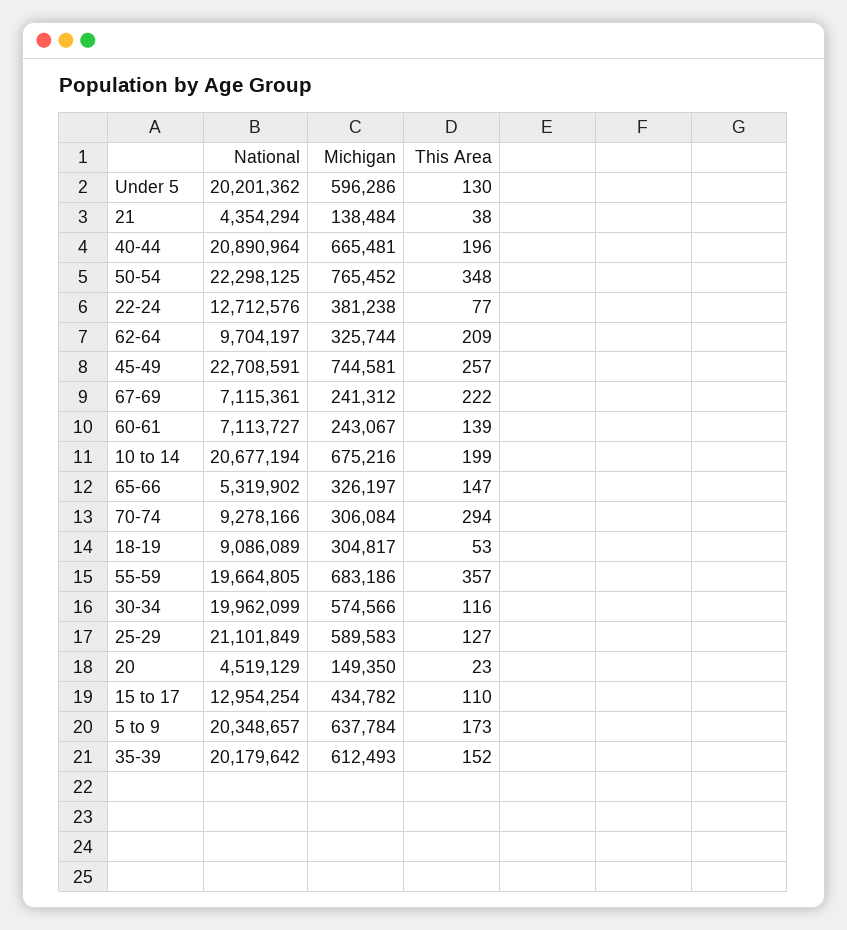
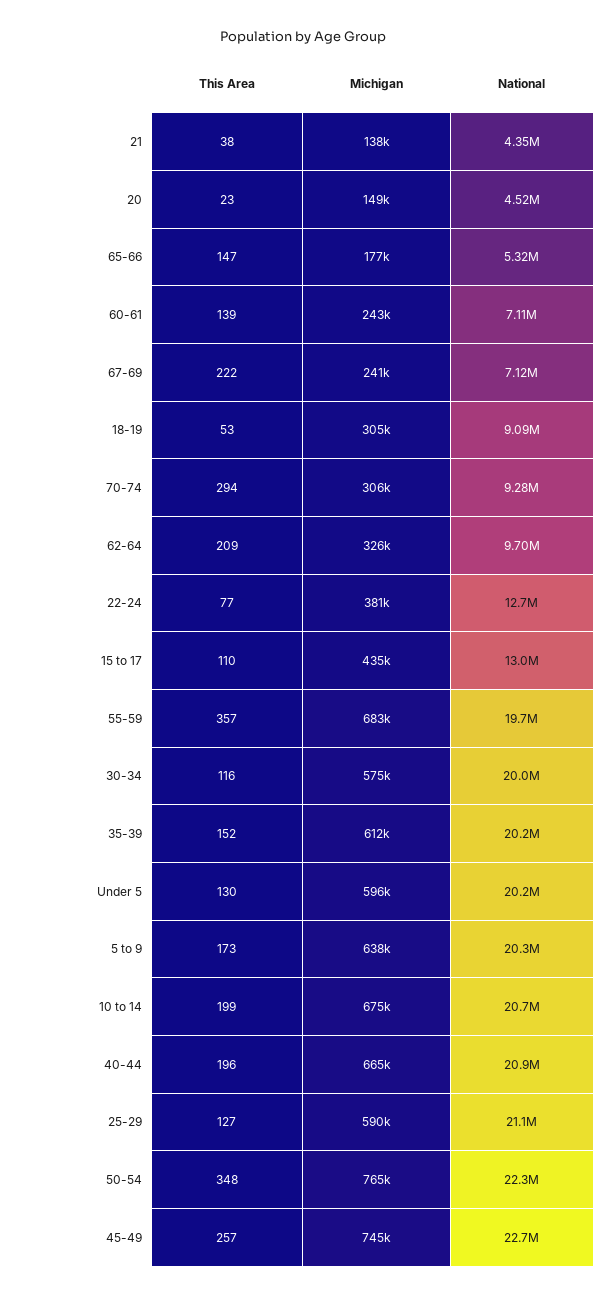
  {
    "National": {
      "Under 5": 20201362,
      "21": 4354294,
      "40-44": 20890964,
      "50-54": 22298125,
      "22-24": 12712576,
      "62-64": 9704197,
      "45-49": 22708591,
      "67-69": 7115361,
      "60-61": 7113727,
      "10 to 14": 20677194,
      "65-66": 5319902,
      "70-74": 9278166,
      "18-19": 9086089,
      "55-59": 19664805,
      "30-34": 19962099,
      "25-29": 21101849,
      "20": 4519129,
      "15 to 17": 12954254,
      "5 to 9": 20348657,
      "35-39": 20179642
    },
    "Michigan": {
      "Under 5": 596286,
      "21": 138484,
      "40-44": 665481,
      "50-54": 765452,
      "22-24": 381238,
      "62-64": 325744,
      "45-49": 744581,
      "67-69": 241312,
      "60-61": 243067,
      "10 to 14": 675216,
-     "65-66": 326197,
+     "65-66": 177000,
      "70-74": 306084,
      "18-19": 304817,
      "55-59": 683186,
      "30-34": 574566,
      "25-29": 589583,
      "20": 149350,
      "15 to 17": 434782,
      "5 to 9": 637784,
      "35-39": 612493
    },
    "This Area": {
      "Under 5": 130,
      "21": 38,
      "40-44": 196,
      "50-54": 348,
      "22-24": 77,
      "62-64": 209,
      "45-49": 257,
      "67-69": 222,
      "60-61": 139,
      "10 to 14": 199,
      "65-66": 147,
      "70-74": 294,
      "18-19": 53,
      "55-59": 357,
      "30-34": 116,
      "25-29": 127,
      "20": 23,
      "15 to 17": 110,
      "5 to 9": 173,
      "35-39": 152
    }
  }

